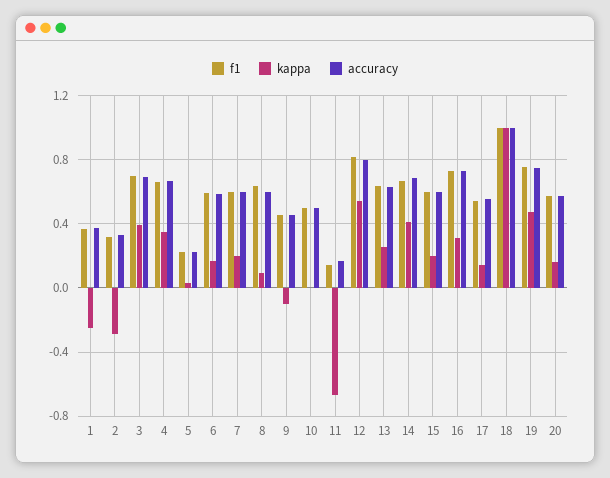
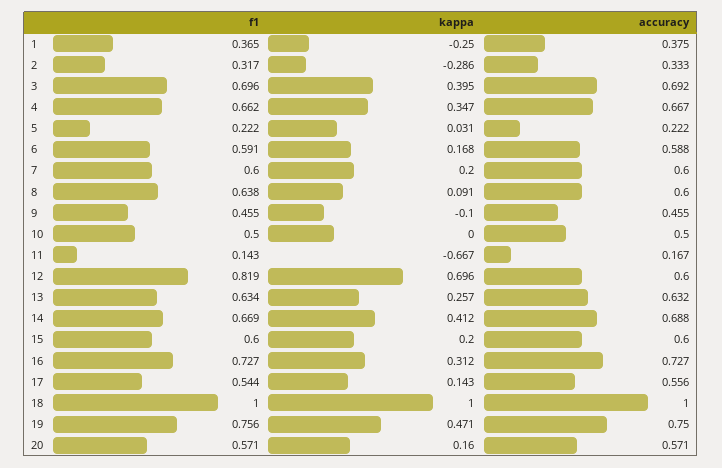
  {
    "f1": {
      "1": 0.365,
      "2": 0.317,
      "3": 0.696,
      "4": 0.662,
      "5": 0.222,
      "6": 0.591,
      "7": 0.6,
      "8": 0.638,
      "9": 0.455,
      "10": 0.5,
      "11": 0.143,
      "12": 0.819,
      "13": 0.634,
      "14": 0.669,
      "15": 0.6,
      "16": 0.727,
      "17": 0.544,
      "18": 1,
      "19": 0.756,
      "20": 0.571
    },
    "kappa": {
      "1": -0.25,
      "2": -0.286,
      "3": 0.395,
      "4": 0.347,
      "5": 0.031,
      "6": 0.168,
      "7": 0.2,
      "8": 0.091,
      "9": -0.1,
      "10": 0,
      "11": -0.667,
-     "12": 0.55,
+     "12": 0.696,
      "13": 0.257,
      "14": 0.412,
      "15": 0.2,
      "16": 0.312,
      "17": 0.143,
      "18": 1,
      "19": 0.471,
      "20": 0.16
    },
    "accuracy": {
      "1": 0.375,
      "2": 0.333,
      "3": 0.692,
      "4": 0.667,
      "5": 0.222,
      "6": 0.588,
      "7": 0.6,
      "8": 0.6,
      "9": 0.455,
      "10": 0.5,
      "11": 0.167,
-     "12": 0.8,
+     "12": 0.6,
      "13": 0.632,
      "14": 0.688,
      "15": 0.6,
      "16": 0.727,
      "17": 0.556,
      "18": 1,
      "19": 0.75,
      "20": 0.571
    }
  }

